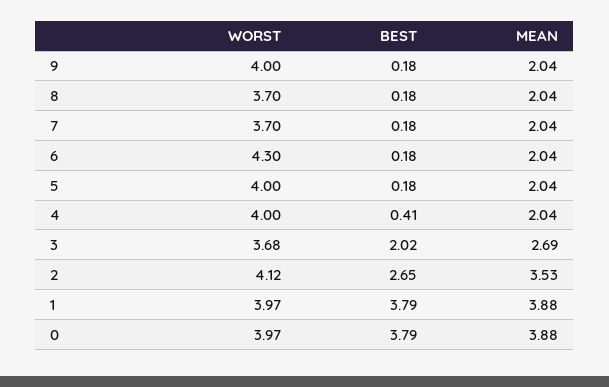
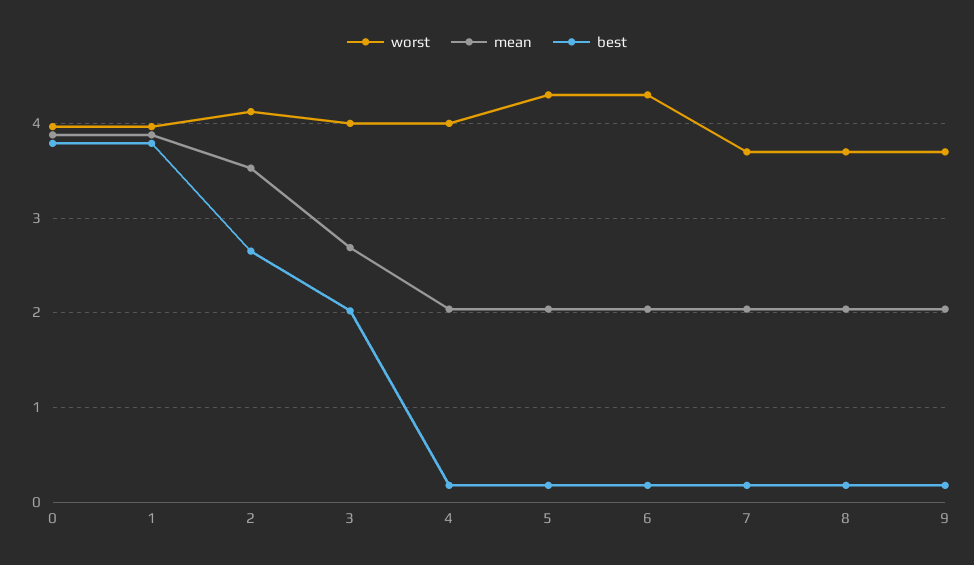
  {
    "WORST": {
-     "9": 4,
+     "9": 3.7,
      "8": 3.7,
      "7": 3.7,
      "6": 4.3,
-     "5": 4,
+     "5": 4.3,
      "4": 4,
-     "3": 3.68,
+     "3": 4,
      "2": 4.12,
      "1": 3.97,
      "0": 3.97
    },
    "BEST": {
      "9": 0.18,
      "8": 0.18,
      "7": 0.18,
      "6": 0.18,
      "5": 0.18,
-     "4": 0.41,
+     "4": 0.2,
      "3": 2.02,
      "2": 2.65,
      "1": 3.79,
      "0": 3.79
    },
    "MEAN": {
      "9": 2.04,
      "8": 2.04,
      "7": 2.04,
      "6": 2.04,
      "5": 2.04,
      "4": 2.04,
      "3": 2.69,
      "2": 3.53,
      "1": 3.88,
      "0": 3.88
    }
  }

